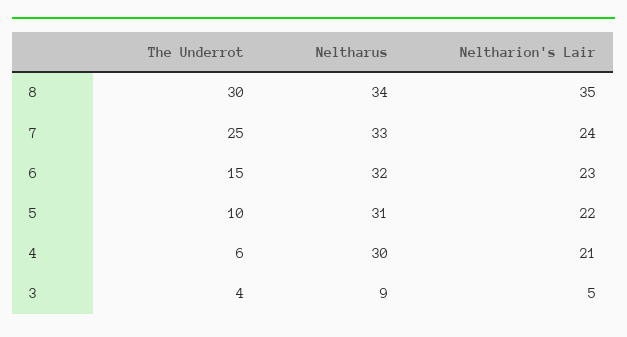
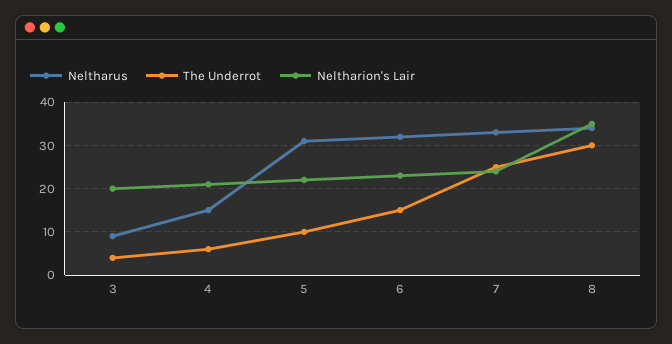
  {
    "The Underrot": {
      "8": 30,
      "7": 25,
      "6": 15,
      "5": 10,
      "4": 6,
      "3": 4
    },
    "Neltharus": {
      "8": 34,
      "7": 33,
      "6": 32,
      "5": 31,
-     "4": 30,
+     "4": 15,
      "3": 9
    },
    "Neltharion's Lair": {
      "8": 35,
      "7": 24,
      "6": 23,
      "5": 22,
      "4": 21,
-     "3": 5
+     "3": 20
    }
  }

